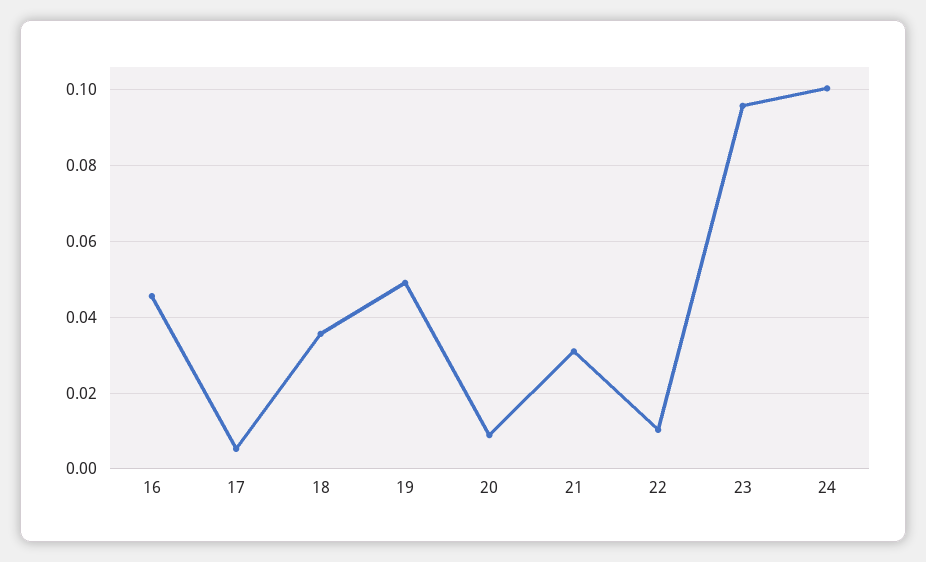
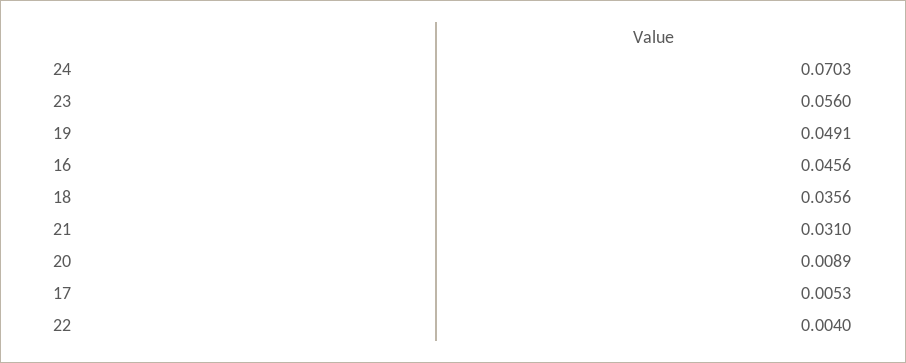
  {
    "16": 0.0456,
    "17": 0.0053,
    "18": 0.0356,
    "19": 0.0491,
    "20": 0.0089,
    "21": 0.031,
-   "22": 0.01,
+   "22": 0.004,
-   "23": 0.096,
+   "23": 0.056,
-   "24": 0.1
+   "24": 0.0703
  }

